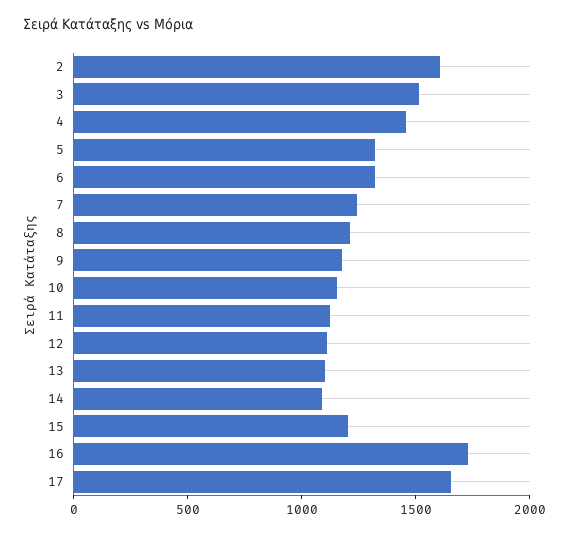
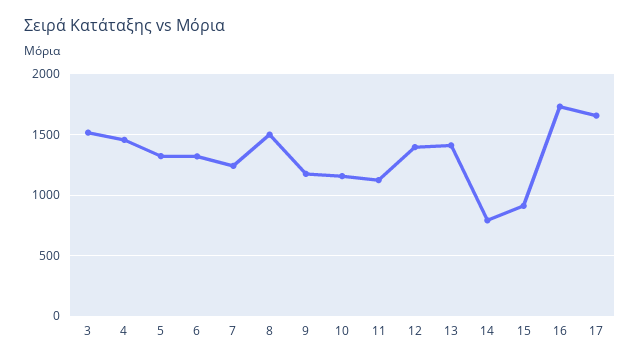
  {
-   "2": 1600,
    "3": 1500,
    "4": 1450,
    "5": 1300,
    "6": 1300,
    "7": 1250,
-   "8": 1200,
+   "8": 1500,
    "9": 1200,
    "10": 1150,
    "11": 1100,
-   "12": 1100,
+   "12": 1400,
-   "13": 1100,
+   "13": 1400,
-   "14": 1100,
+   "14": 800,
-   "15": 1200,
+   "15": 900,
    "16": 1750,
    "17": 1650
  }

